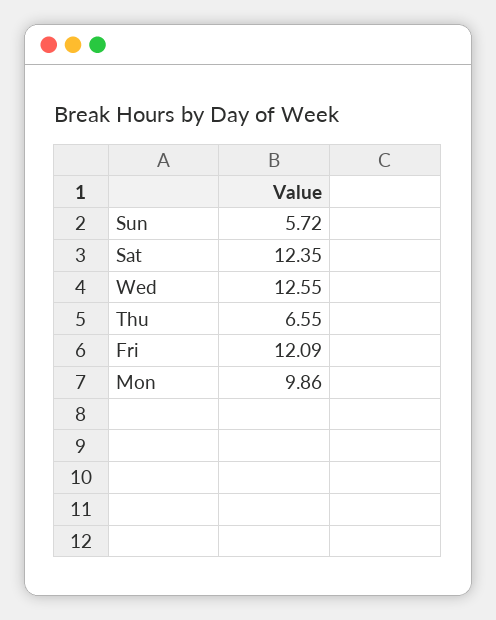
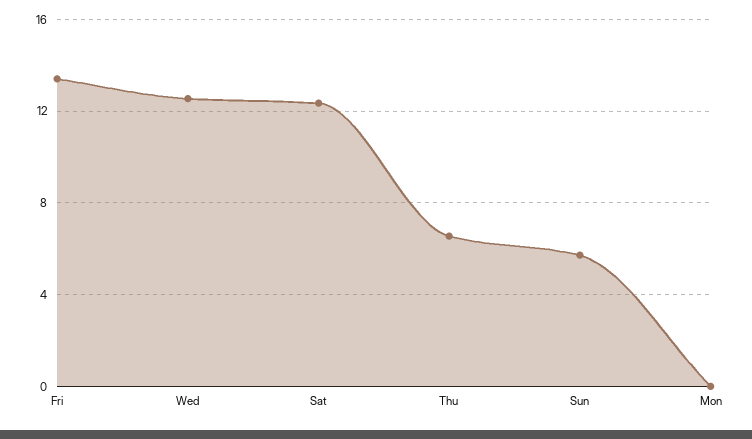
  {
    "Sun": 5.72,
    "Sat": 12.35,
    "Wed": 12.55,
    "Thu": 6.55,
-   "Fri": 12.09,
+   "Fri": 13.5,
-   "Mon": 9.86
+   "Mon": 0
  }

